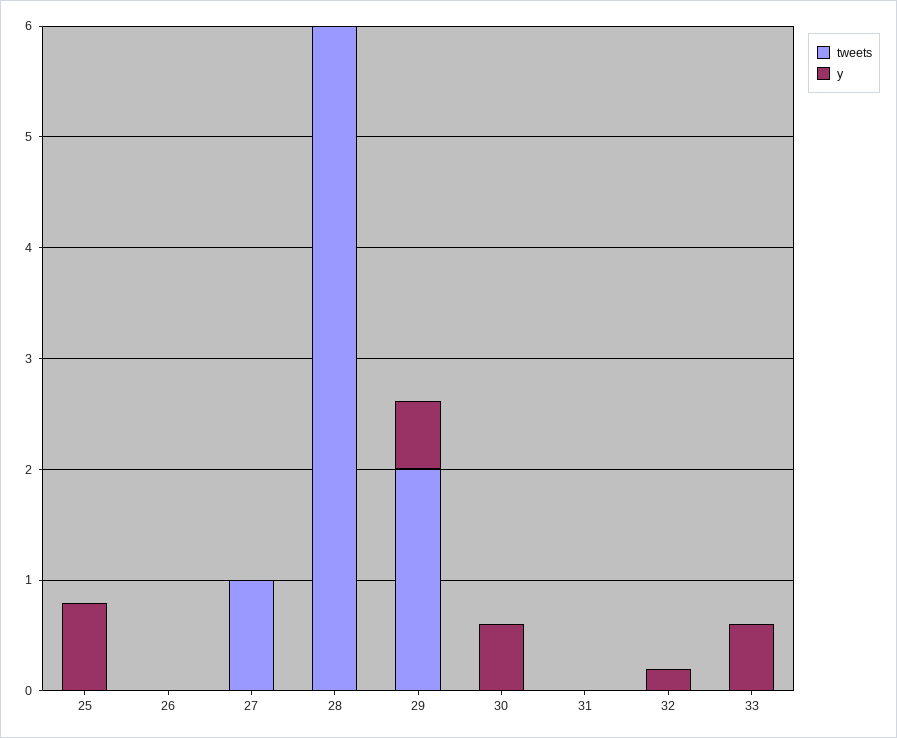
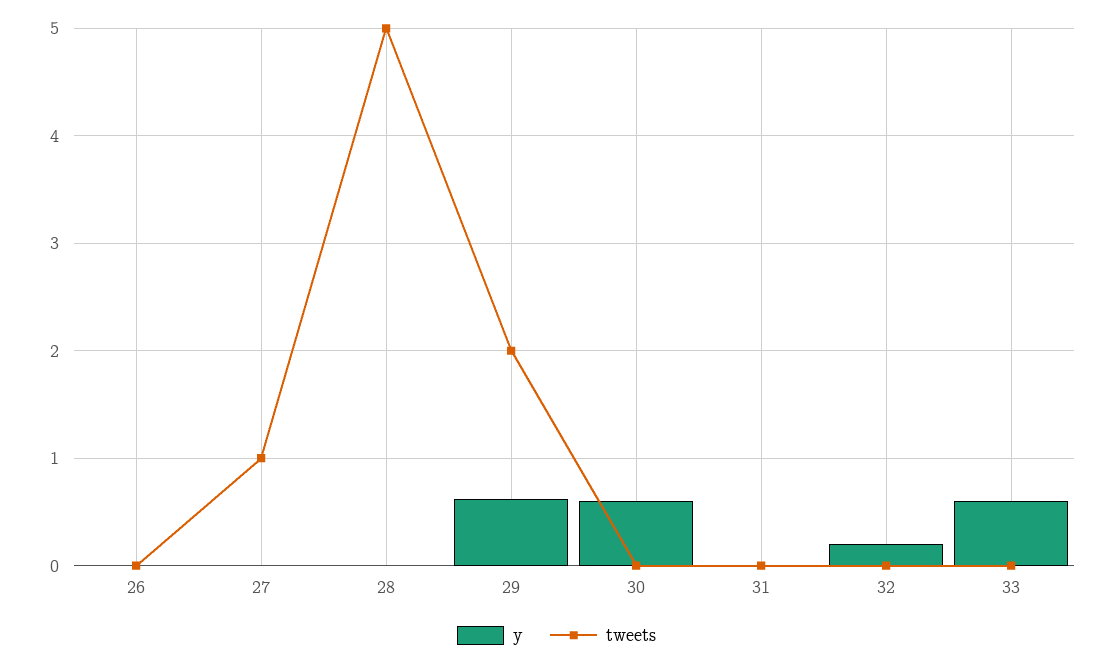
  {
    "tweets": {
-     "25": 0,
      "26": 0,
      "27": 1,
-     "28": 6,
+     "28": 5,
      "29": 2,
      "30": 0,
      "31": 0,
      "32": 0,
      "33": 0
    },
    "y": {
-     "25": 0.8,
      "26": 0,
      "27": 0,
      "28": 0,
      "29": 0.6,
      "30": 0.6,
      "31": 0,
      "32": 0.2,
      "33": 0.6
    }
  }

